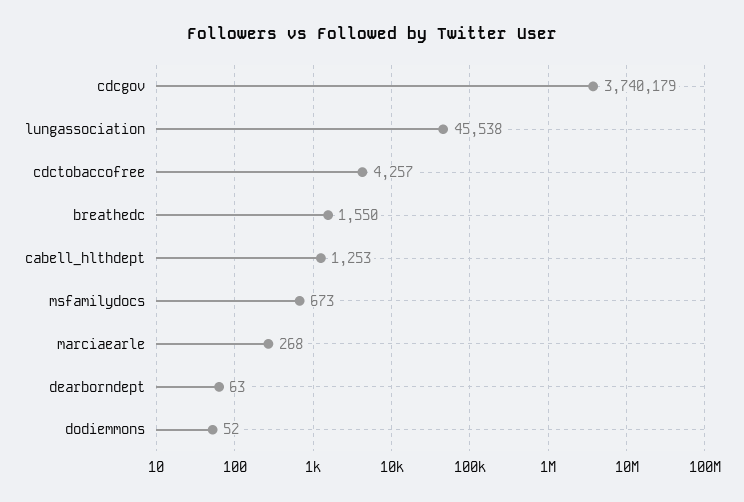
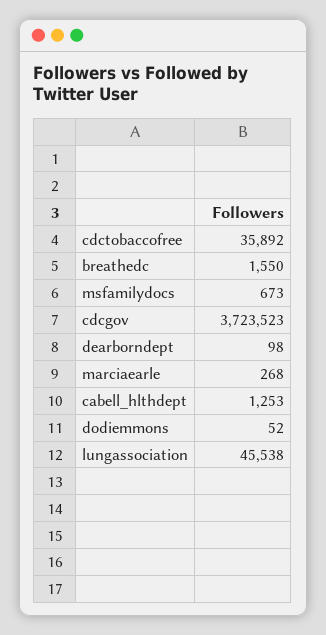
  {
-   "cdcgov": 3740179,
+   "cdcgov": 3723523,
    "lungassociation": 45538,
-   "cdctobaccofree": 4257,
+   "cdctobaccofree": 35892,
    "breathedc": 1550,
    "cabell_hlthdept": 1253,
    "msfamilydocs": 673,
    "marciaearle": 268,
-   "dearborndept": 63,
+   "dearborndept": 98,
    "dodiemmons": 52
  }

